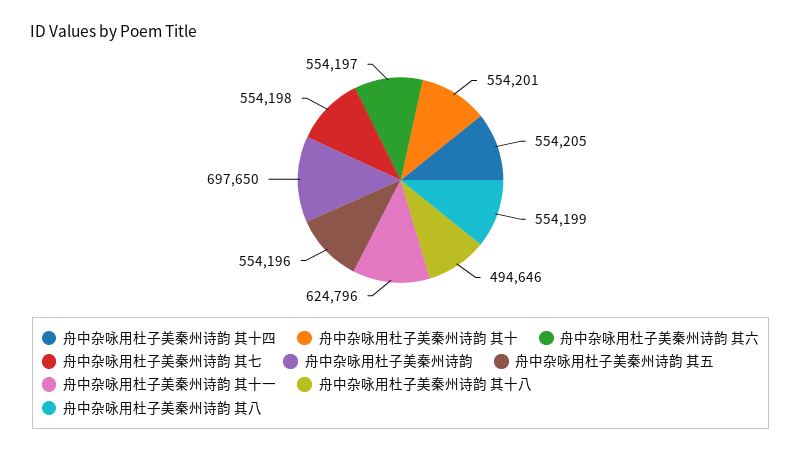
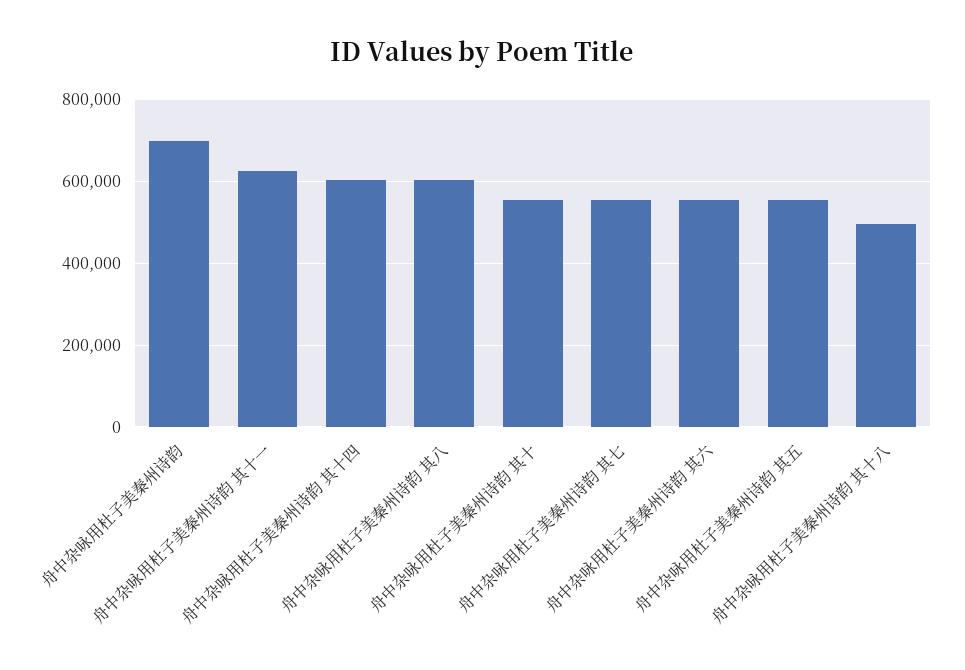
  {
-   "舟中杂咏用杜子美秦州诗韵 其十四": 554205,
+   "舟中杂咏用杜子美秦州诗韵 其十四": 600000,
    "舟中杂咏用杜子美秦州诗韵 其十": 554201,
    "舟中杂咏用杜子美秦州诗韵 其六": 554197,
    "舟中杂咏用杜子美秦州诗韵 其七": 554198,
    "舟中杂咏用杜子美秦州诗韵": 697650,
    "舟中杂咏用杜子美秦州诗韵 其五": 554196,
    "舟中杂咏用杜子美秦州诗韵 其十一": 624796,
    "舟中杂咏用杜子美秦州诗韵 其十八": 494646,
-   "舟中杂咏用杜子美秦州诗韵 其八": 554199
+   "舟中杂咏用杜子美秦州诗韵 其八": 600000
  }

